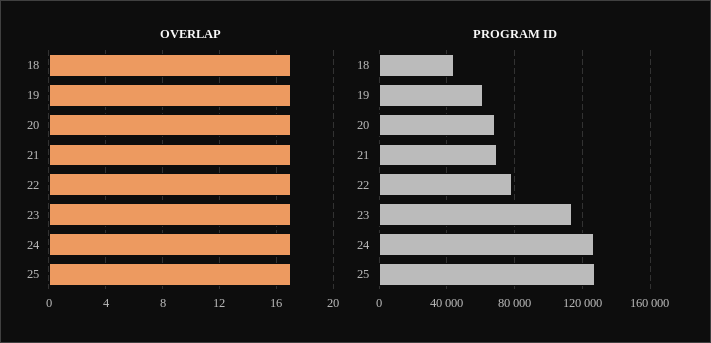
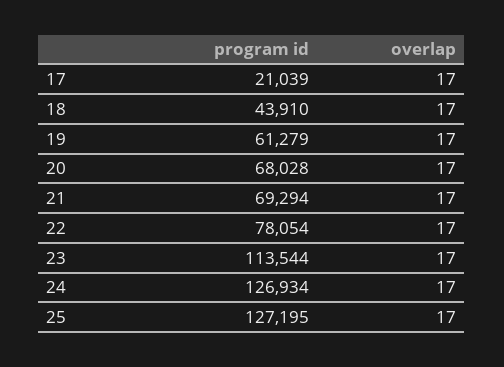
  {
    "OVERLAP": {
      "18": 17,
      "19": 17,
      "20": 17,
      "21": 17,
      "22": 17,
      "23": 17,
      "24": 17,
-     "25": 17
+     "25": 17,
+     "17": 17
    },
    "PROGRAM ID": {
      "18": 43910,
      "19": 61279,
      "20": 68028,
      "21": 69294,
      "22": 78054,
      "23": 113544,
      "24": 126934,
-     "25": 127195
+     "25": 127195,
+     "17": 21039
    }
  }

